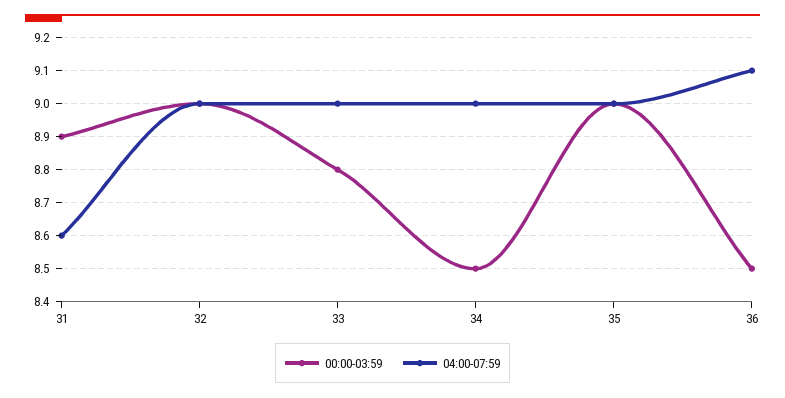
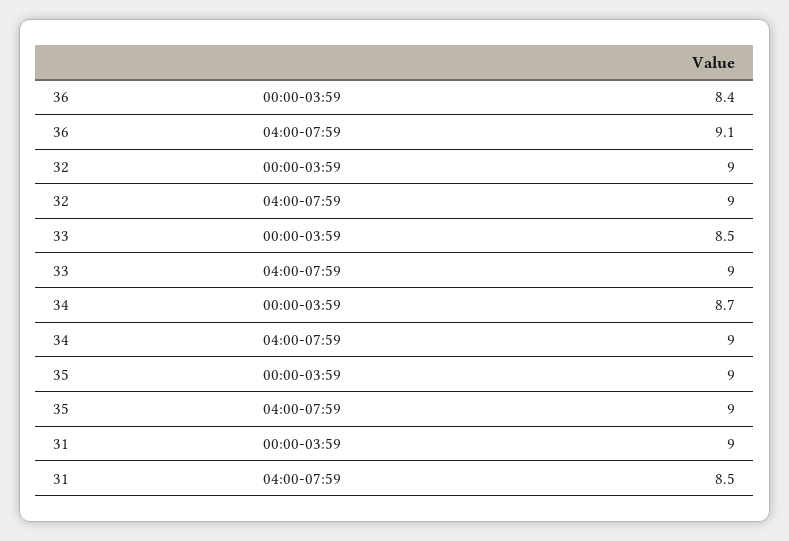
  {
    "00:00-03:59": {
-     "31": 8.9,
+     "31": 9,
      "32": 9,
-     "33": 8.8,
+     "33": 8.5,
-     "34": 8.5,
+     "34": 8.7,
      "35": 9,
-     "36": 8.5
+     "36": 8.4
    },
    "04:00-07:59": {
-     "31": 8.6,
+     "31": 8.5,
      "32": 9,
      "33": 9,
      "34": 9,
      "35": 9,
      "36": 9.1
    }
  }

